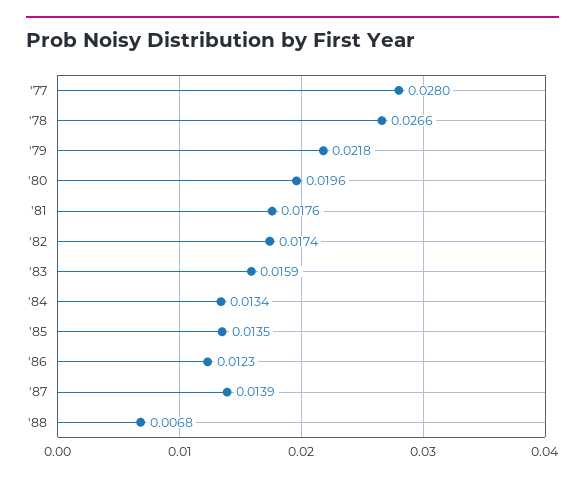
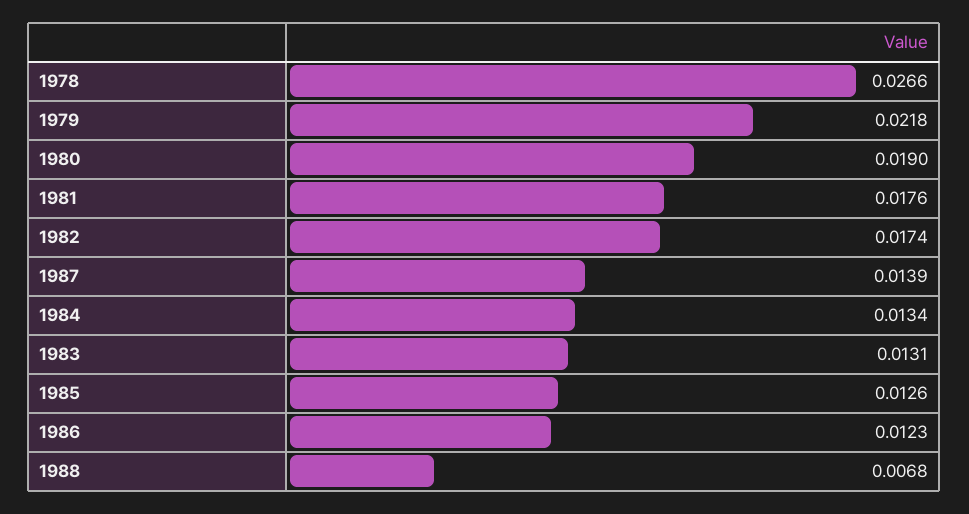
  {
-   "'77": 0.028,
    "'78": 0.0266,
    "'79": 0.0218,
-   "'80": 0.0196,
+   "'80": 0.019,
    "'81": 0.0176,
    "'82": 0.0174,
-   "'83": 0.0159,
+   "'83": 0.0131,
    "'84": 0.0134,
-   "'85": 0.0135,
+   "'85": 0.0126,
    "'86": 0.0123,
    "'87": 0.0139,
    "'88": 0.0068
  }

